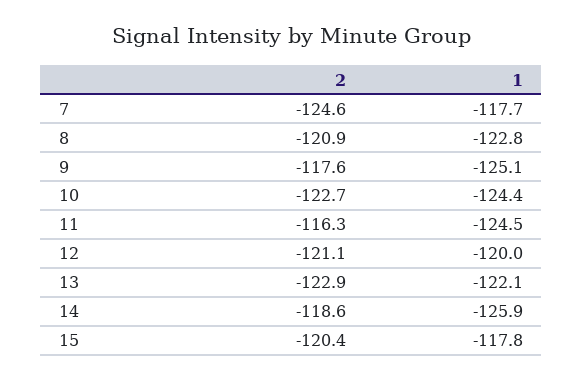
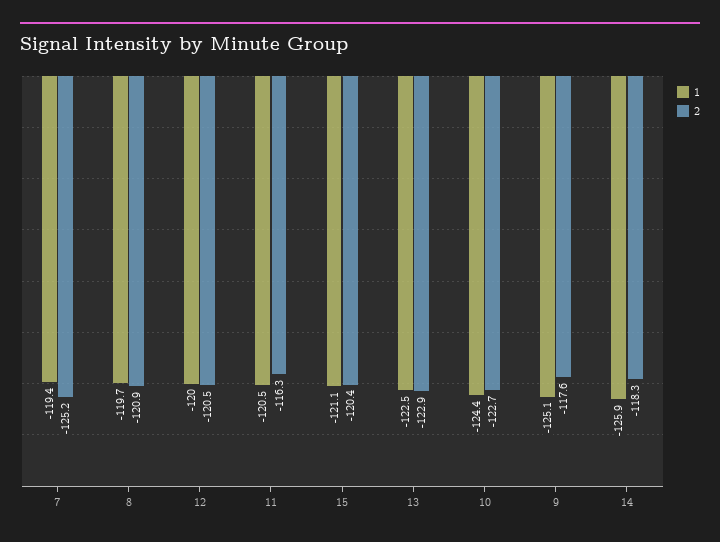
  {
    "2": {
-     "7": -124.6,
+     "7": -125.2,
      "8": -120.9,
      "9": -117.6,
      "10": -122.7,
      "11": -116.3,
-     "12": -121.1,
+     "12": -120.5,
      "13": -122.9,
-     "14": -118.6,
+     "14": -118.3,
      "15": -120.4
    },
    "1": {
-     "7": -117.7,
+     "7": -119.4,
-     "8": -122.8,
+     "8": -119.7,
      "9": -125.1,
      "10": -124.4,
-     "11": -124.5,
+     "11": -120.5,
      "12": -120,
-     "13": -122.1,
+     "13": -122.5,
      "14": -125.9,
-     "15": -117.8
+     "15": -121.1
    }
  }

